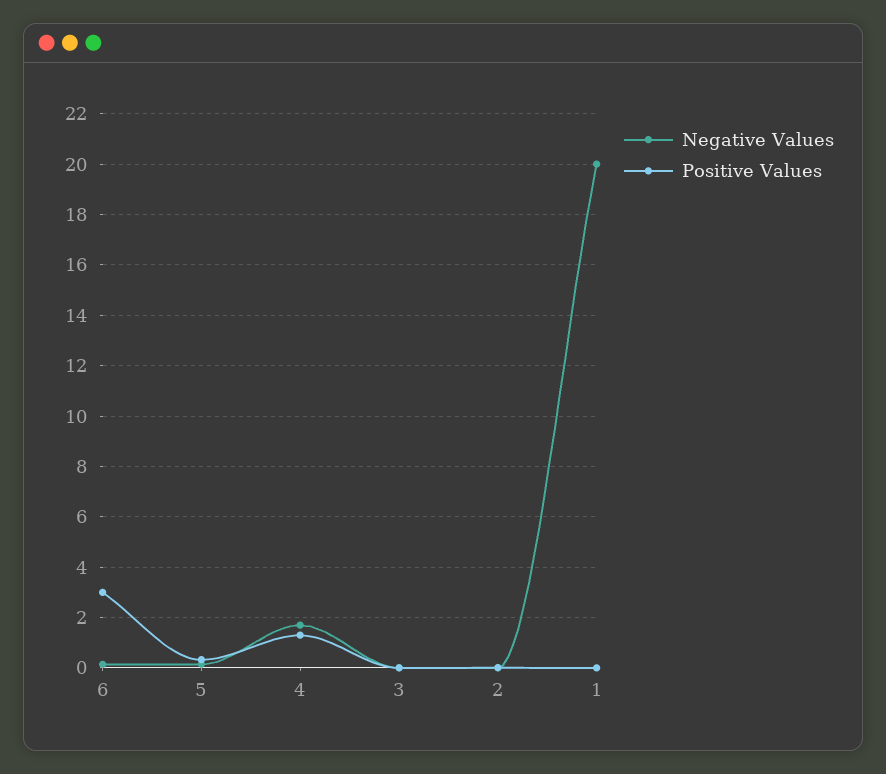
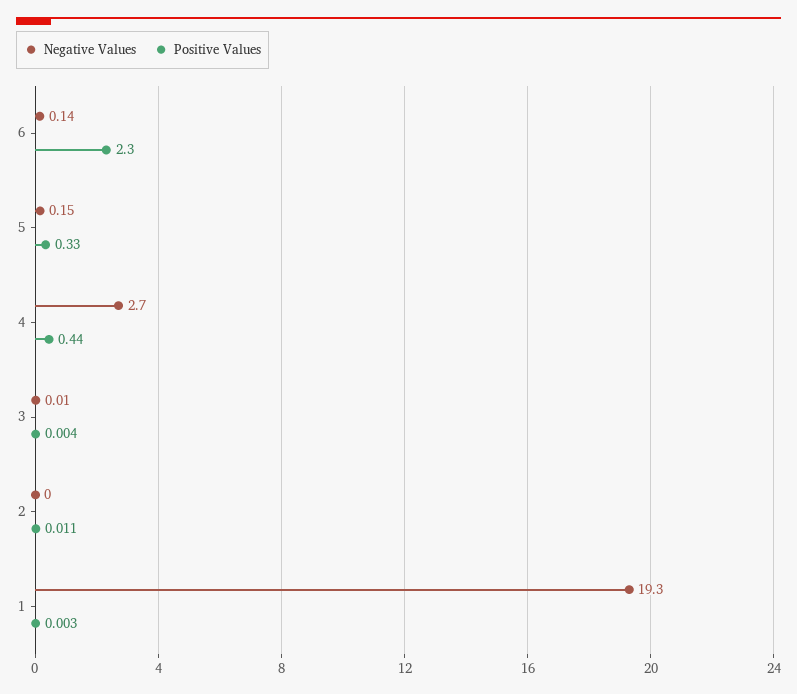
  {
    "Negative Values": {
      "6": 0.14,
      "5": 0.15,
-     "4": 1.75,
+     "4": 2.7,
      "3": 0.01,
      "2": 0,
-     "1": 20
+     "1": 19.3
    },
    "Positive Values": {
-     "6": 3,
+     "6": 2.3,
      "5": 0.33,
-     "4": 1.25,
+     "4": 0.44,
      "3": 0.004,
      "2": 0.011,
      "1": 0.003
    }
  }

